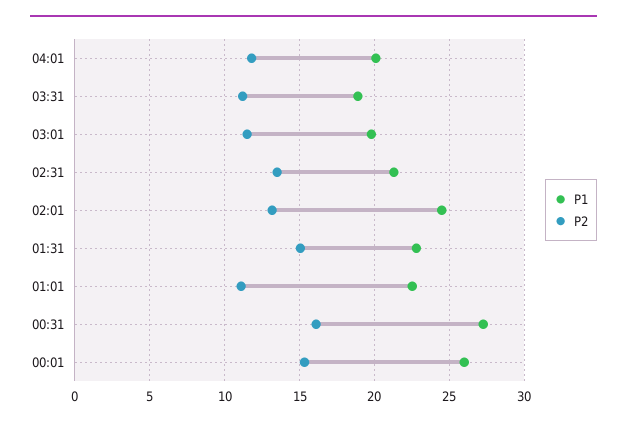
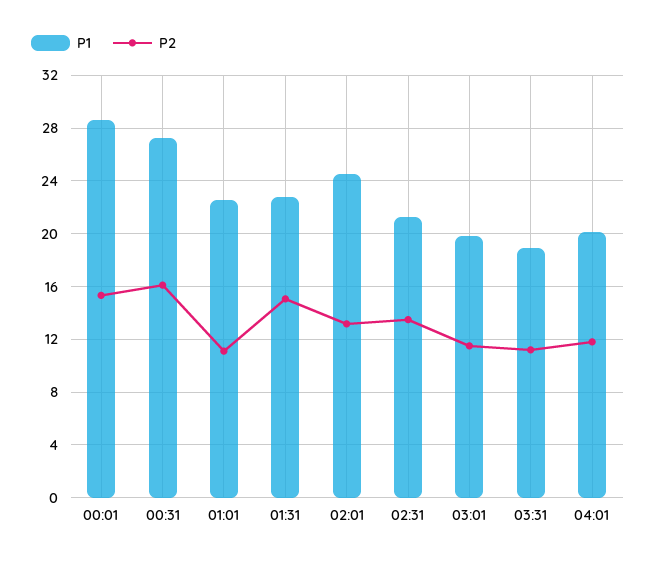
  {
    "P1": {
      "04:01": 20,
      "03:31": 19,
      "03:01": 20,
      "02:31": 21.5,
      "02:01": 24.5,
      "01:31": 23,
      "01:01": 22.5,
      "00:31": 27.5,
-     "00:01": 26
+     "00:01": 28.5
    },
    "P2": {
      "04:01": 12,
      "03:31": 11,
      "03:01": 11.5,
      "02:31": 13.5,
      "02:01": 13,
      "01:31": 15,
      "01:01": 11,
      "00:31": 16,
      "00:01": 15.5
    }
  }

